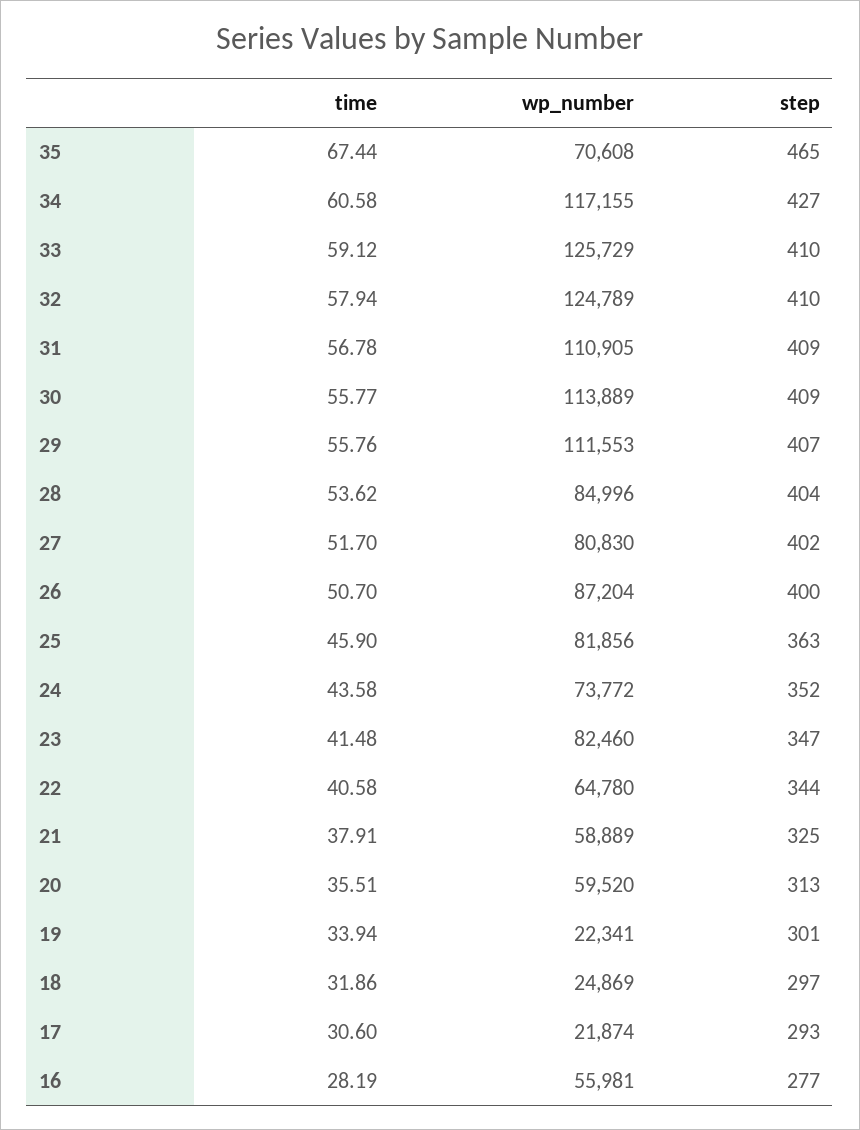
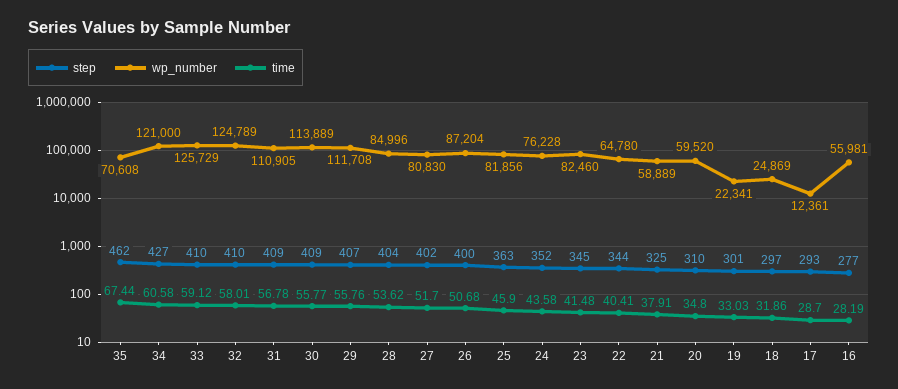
  {
    "time": {
      "35": 67.44,
      "34": 60.58,
      "33": 59.12,
-     "32": 57.94,
+     "32": 58.01,
      "31": 56.78,
      "30": 55.77,
      "29": 55.76,
      "28": 53.62,
      "27": 51.7,
-     "26": 50.7,
+     "26": 50.68,
      "25": 45.9,
      "24": 43.58,
      "23": 41.48,
-     "22": 40.58,
+     "22": 40.41,
      "21": 37.91,
-     "20": 35.51,
+     "20": 34.8,
-     "19": 33.94,
+     "19": 33.03,
      "18": 31.86,
-     "17": 30.6,
+     "17": 28.7,
      "16": 28.19
    },
    "wp_number": {
      "35": 70608,
-     "34": 117155,
+     "34": 121000,
      "33": 125729,
      "32": 124789,
      "31": 110905,
      "30": 113889,
-     "29": 111553,
+     "29": 111708,
      "28": 84996,
      "27": 80830,
      "26": 87204,
      "25": 81856,
-     "24": 73772,
+     "24": 76228,
      "23": 82460,
      "22": 64780,
      "21": 58889,
      "20": 59520,
      "19": 22341,
      "18": 24869,
-     "17": 21874,
+     "17": 12361,
      "16": 55981
    },
    "step": {
-     "35": 465,
+     "35": 462,
      "34": 427,
      "33": 410,
      "32": 410,
      "31": 409,
      "30": 409,
      "29": 407,
      "28": 404,
      "27": 402,
      "26": 400,
      "25": 363,
      "24": 352,
-     "23": 347,
+     "23": 345,
      "22": 344,
      "21": 325,
-     "20": 313,
+     "20": 310,
      "19": 301,
      "18": 297,
      "17": 293,
      "16": 277
    }
  }

